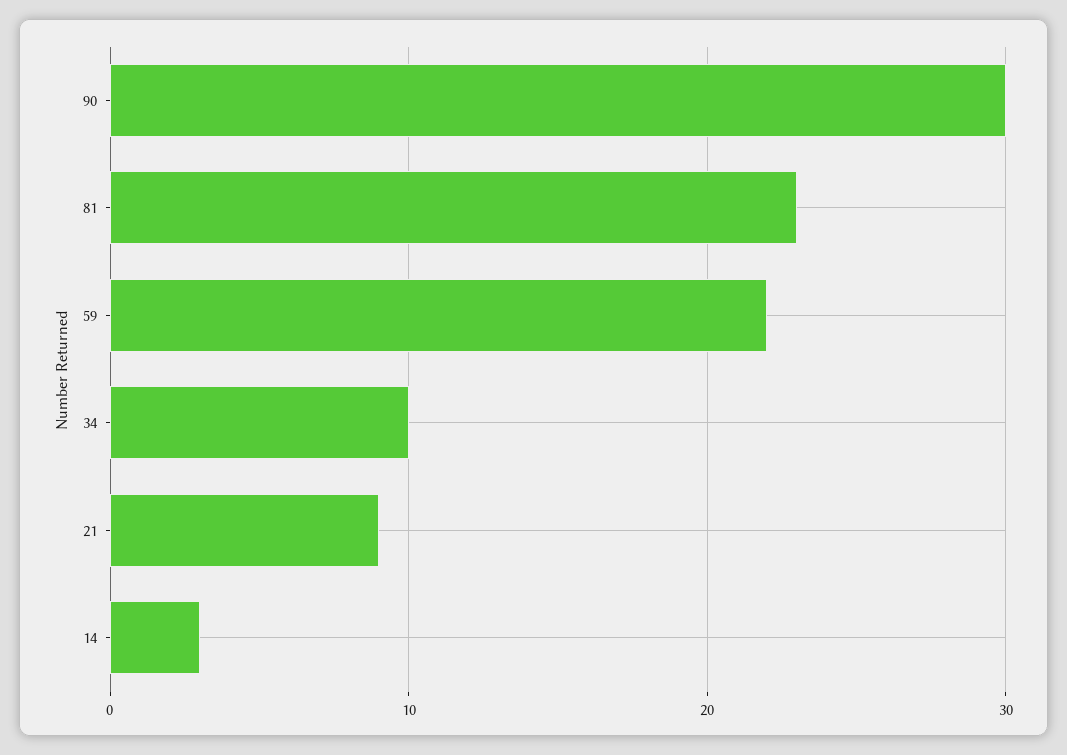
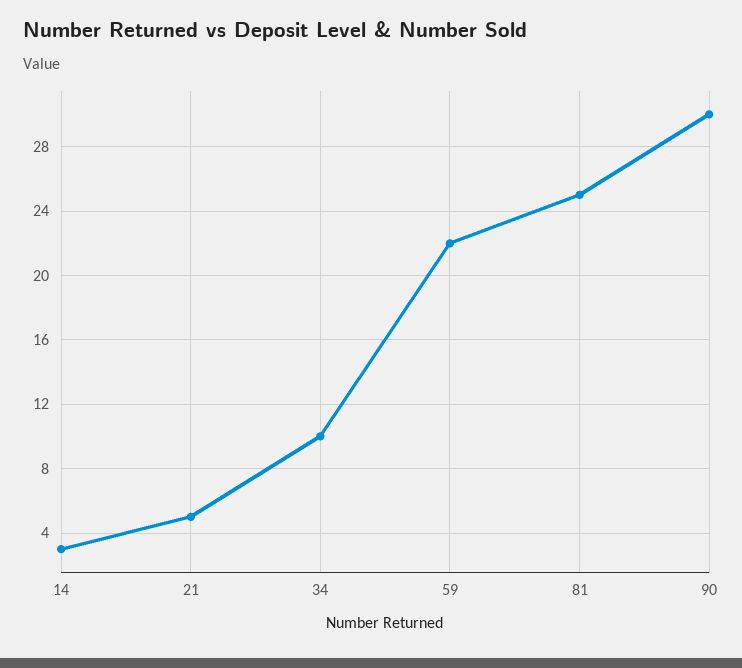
  {
    "90": 30,
-   "81": 23,
+   "81": 25,
    "59": 22,
    "34": 10,
-   "21": 9,
+   "21": 5,
    "14": 3
  }

